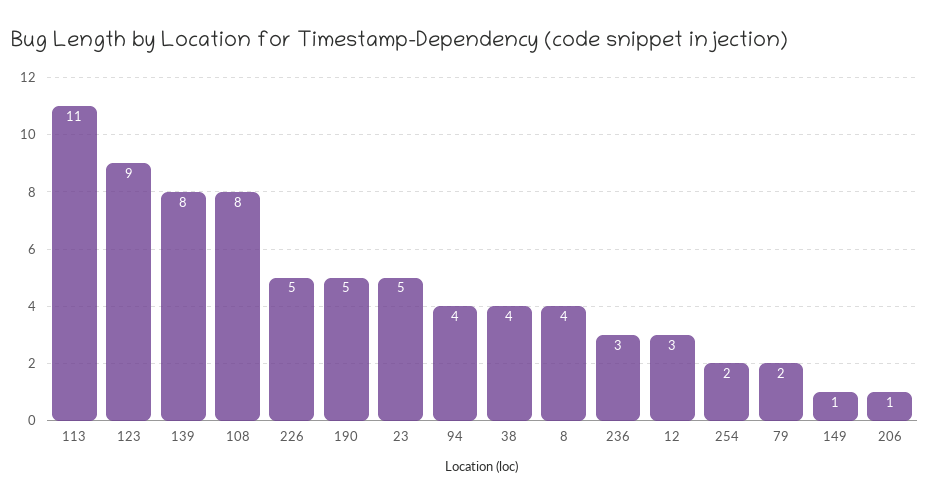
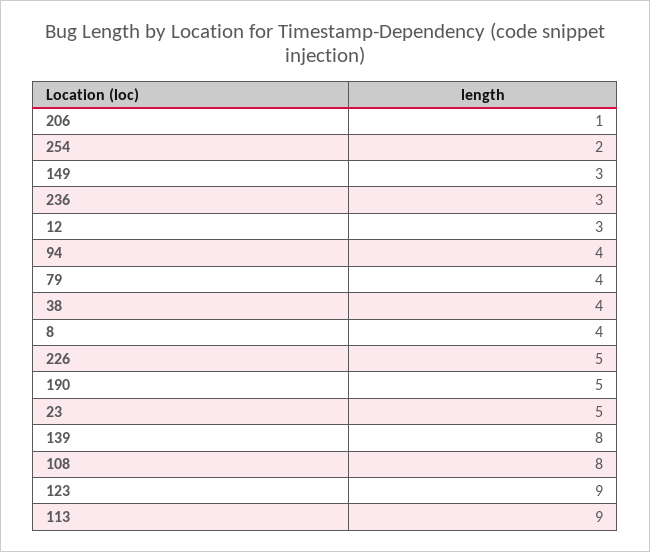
  {
-   "113": 11,
+   "113": 9,
    "123": 9,
    "139": 8,
    "108": 8,
    "226": 5,
    "190": 5,
    "23": 5,
    "94": 4,
    "38": 4,
    "8": 4,
    "236": 3,
    "12": 3,
    "254": 2,
-   "79": 2,
+   "79": 4,
-   "149": 1,
+   "149": 3,
    "206": 1
  }

